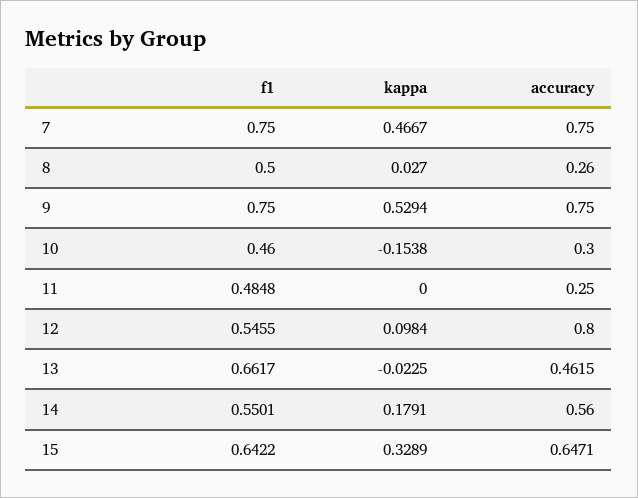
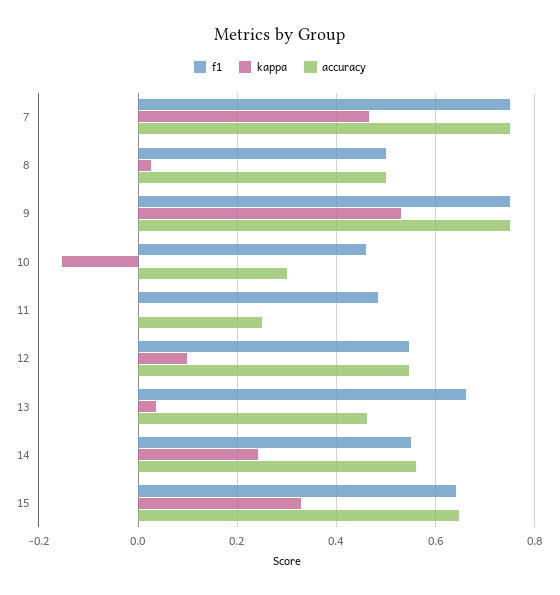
  {
    "f1": {
      "7": 0.75,
      "8": 0.5,
      "9": 0.75,
      "10": 0.46,
      "11": 0.4848,
      "12": 0.5455,
      "13": 0.6617,
      "14": 0.5501,
      "15": 0.6422
    },
    "kappa": {
      "7": 0.4667,
      "8": 0.027,
      "9": 0.5294,
      "10": -0.1538,
      "11": 0,
      "12": 0.0984,
-     "13": -0.0225,
+     "13": 0.04,
-     "14": 0.1791,
+     "14": 0.24,
      "15": 0.3289
    },
    "accuracy": {
      "7": 0.75,
-     "8": 0.26,
+     "8": 0.5,
      "9": 0.75,
      "10": 0.3,
      "11": 0.25,
-     "12": 0.8,
+     "12": 0.54,
      "13": 0.4615,
      "14": 0.56,
      "15": 0.6471
    }
  }

